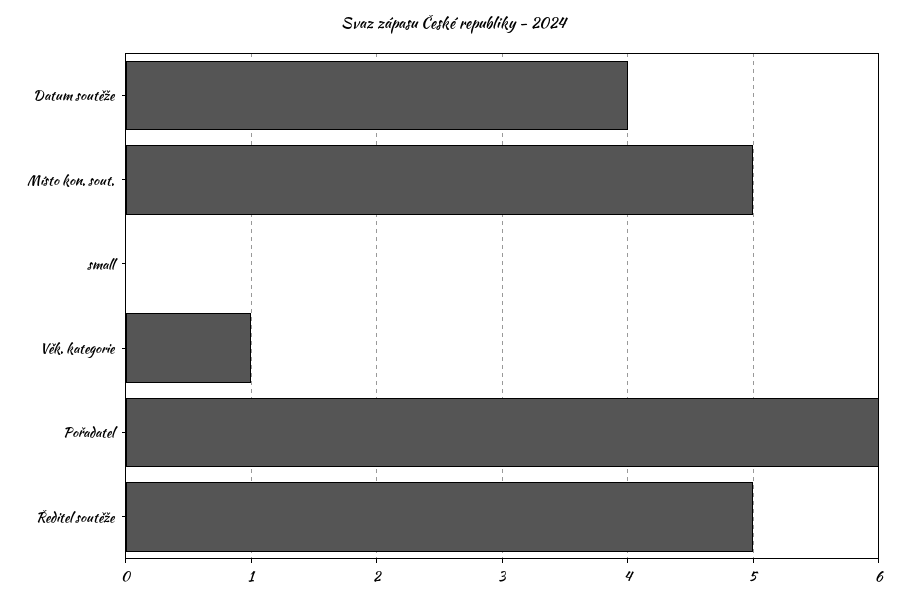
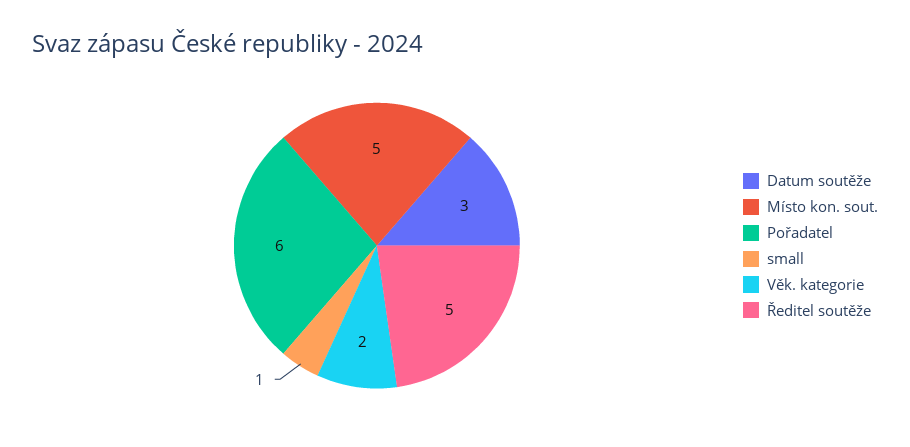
  {
-   "Datum soutěže": 4,
+   "Datum soutěže": 3,
    "Místo kon. sout.": 5,
-   "small": 0,
+   "small": 1,
-   "Věk. kategorie": 1,
+   "Věk. kategorie": 2,
    "Pořadatel": 6,
    "Ředitel soutěže": 5
  }

